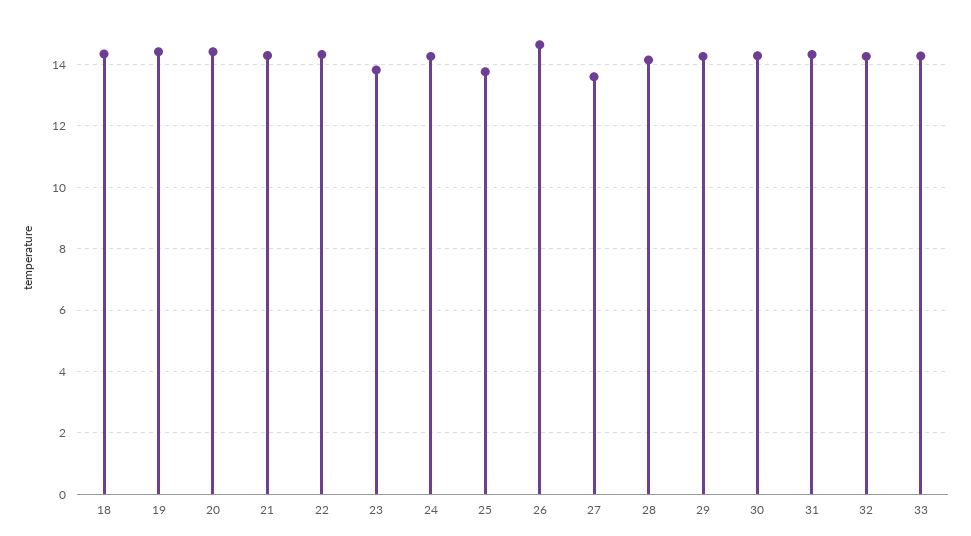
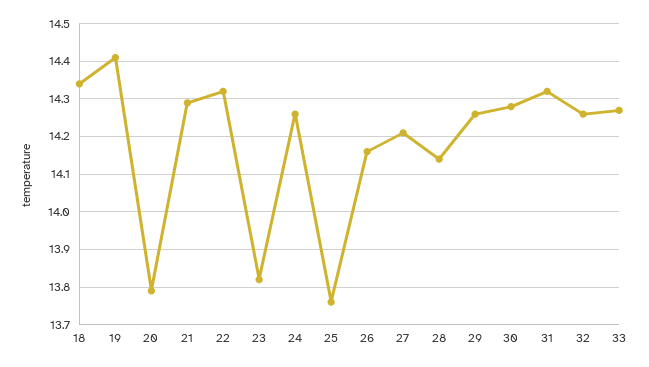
  {
    "18": 14.35,
    "19": 14.4,
-   "20": 14.4,
+   "20": 13.8,
    "21": 14.3,
    "22": 14.3,
    "23": 13.8,
    "24": 14.25,
    "25": 13.75,
-   "26": 14.6,
+   "26": 14.15,
-   "27": 13.6,
+   "27": 14.2,
    "28": 14.15,
    "29": 14.25,
    "30": 14.3,
    "31": 14.3,
    "32": 14.25,
    "33": 14.25
  }

